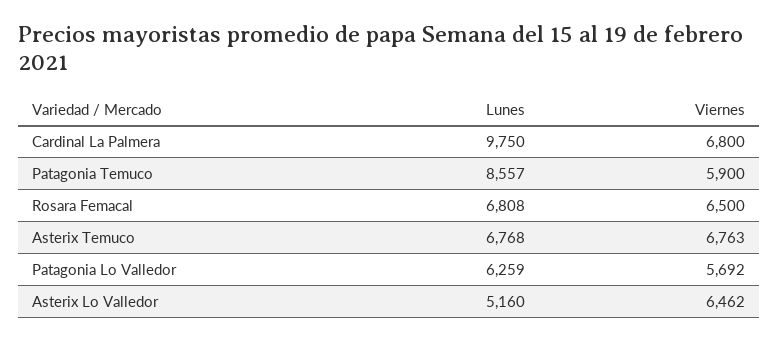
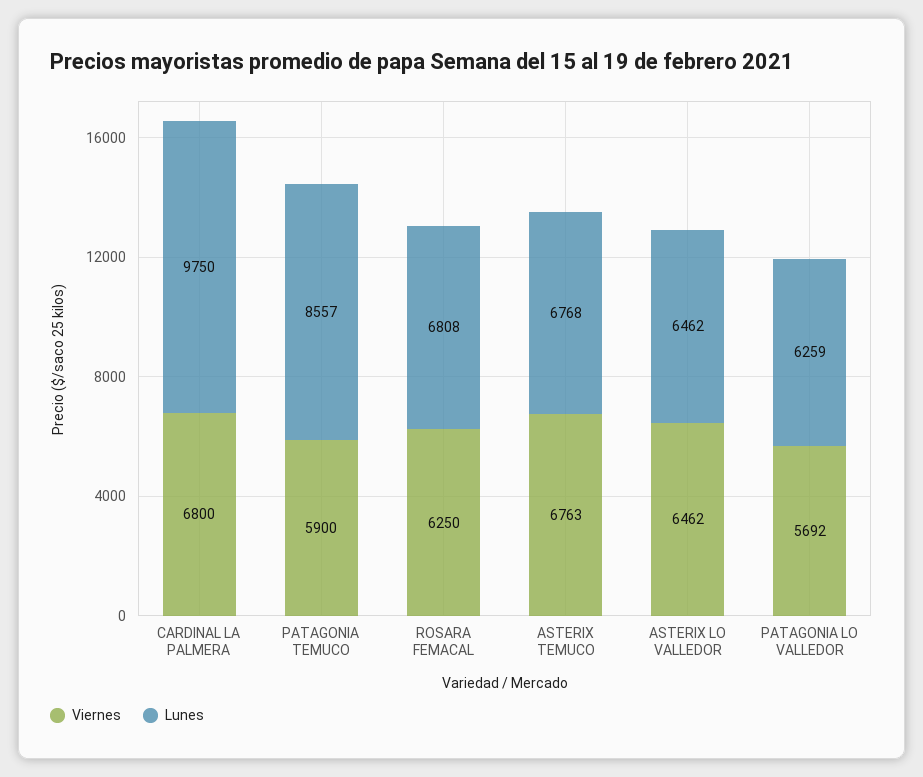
  {
    "Lunes": {
      "Cardinal La Palmera": 9750,
      "Patagonia Temuco": 8557,
      "Rosara Femacal": 6808,
      "Asterix Temuco": 6768,
      "Patagonia Lo Valledor": 6259,
-     "Asterix Lo Valledor": 5160
+     "Asterix Lo Valledor": 6462
    },
    "Viernes": {
      "Cardinal La Palmera": 6800,
      "Patagonia Temuco": 5900,
-     "Rosara Femacal": 6500,
+     "Rosara Femacal": 6250,
      "Asterix Temuco": 6763,
      "Patagonia Lo Valledor": 5692,
      "Asterix Lo Valledor": 6462
    }
  }

